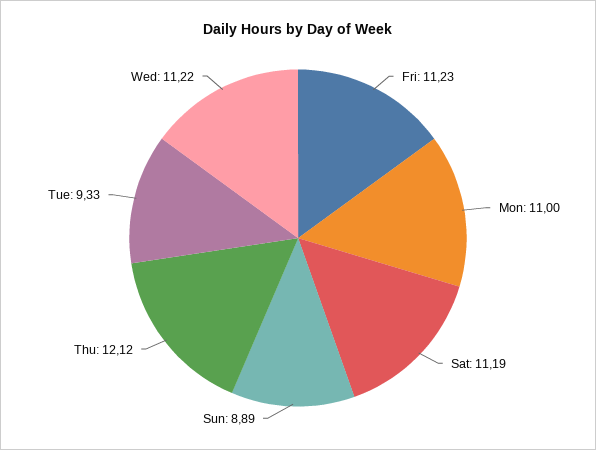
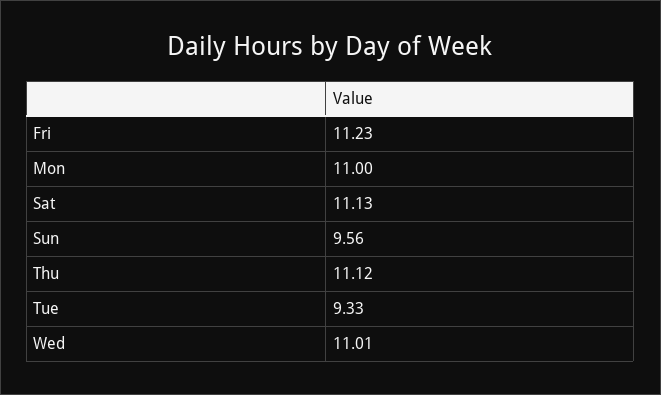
  {
    "Fri": 11.23,
    "Mon": 11,
-   "Sat": 11.19,
+   "Sat": 11.13,
-   "Sun": 8.89,
+   "Sun": 9.56,
-   "Thu": 12.12,
+   "Thu": 11.12,
    "Tue": 9.33,
-   "Wed": 11.22
+   "Wed": 11.01
  }

